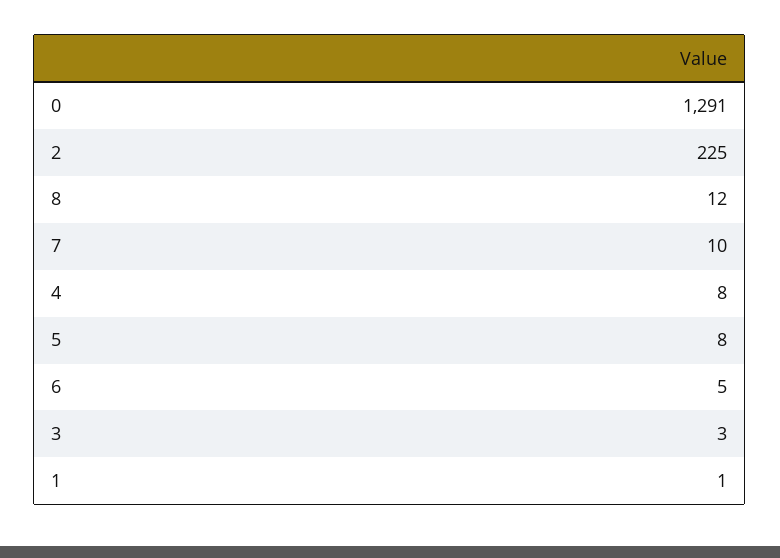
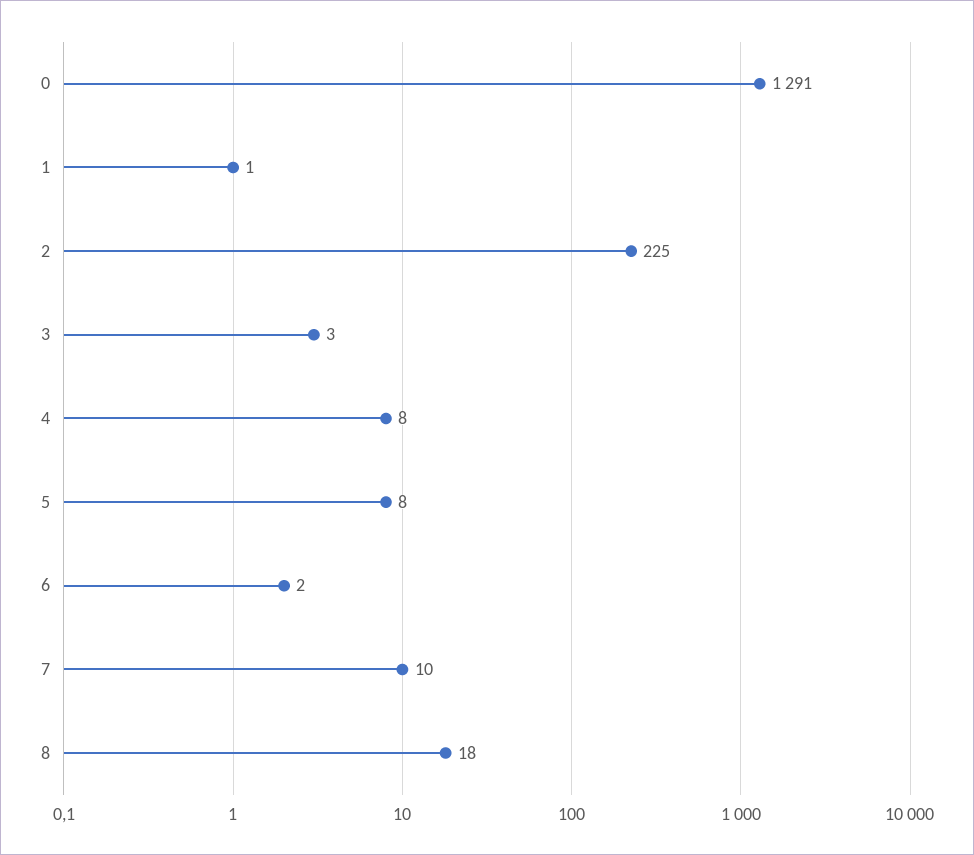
  {
    "0": 1291,
    "2": 225,
-   "8": 12,
+   "8": 18,
    "7": 10,
    "4": 8,
    "5": 8,
-   "6": 5,
+   "6": 2,
    "3": 3,
    "1": 1
  }

